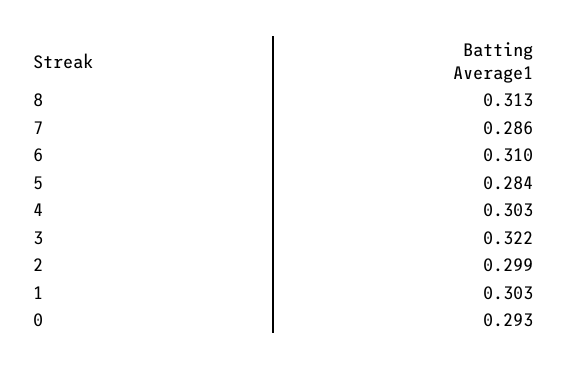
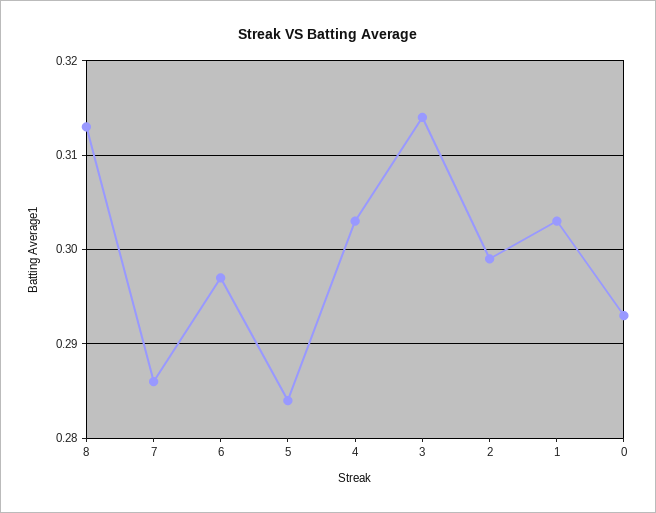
  {
    "8": 0.313,
    "7": 0.286,
-   "6": 0.31,
+   "6": 0.297,
    "5": 0.284,
    "4": 0.303,
-   "3": 0.322,
+   "3": 0.314,
    "2": 0.299,
    "1": 0.303,
    "0": 0.293
  }

